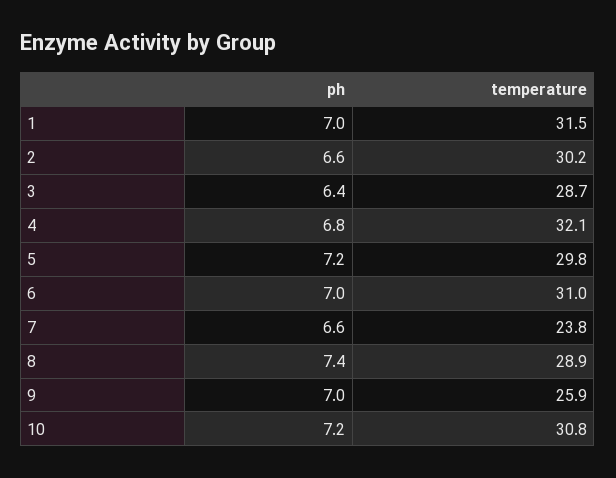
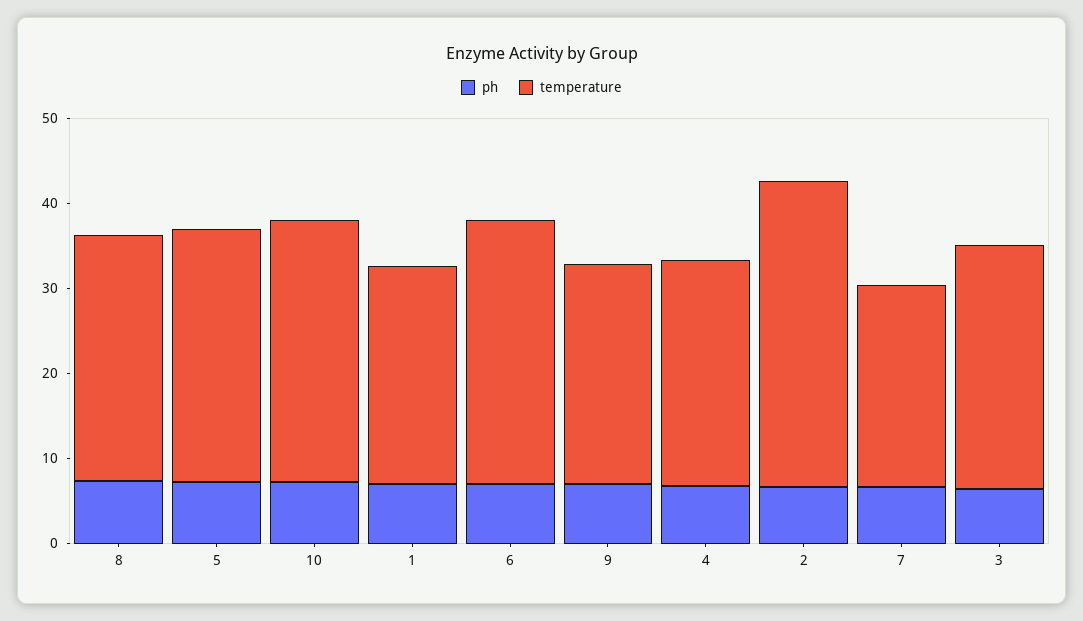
  {
    "ph": {
      "1": 7,
      "2": 6.6,
      "3": 6.4,
      "4": 6.8,
      "5": 7.2,
      "6": 7,
      "7": 6.6,
      "8": 7.4,
      "9": 7,
      "10": 7.2
    },
    "temperature": {
-     "1": 31.5,
+     "1": 26,
-     "2": 30.2,
+     "2": 36,
      "3": 28.7,
-     "4": 32.1,
+     "4": 26,
      "5": 29.8,
      "6": 31,
      "7": 23.8,
      "8": 28.9,
      "9": 25.9,
      "10": 30.8
    }
  }

